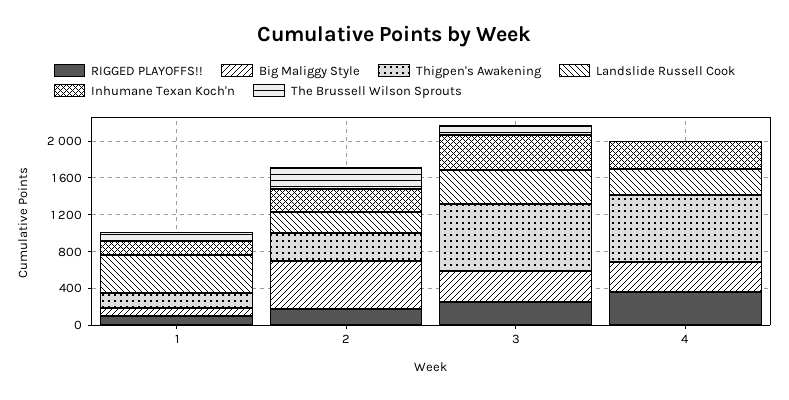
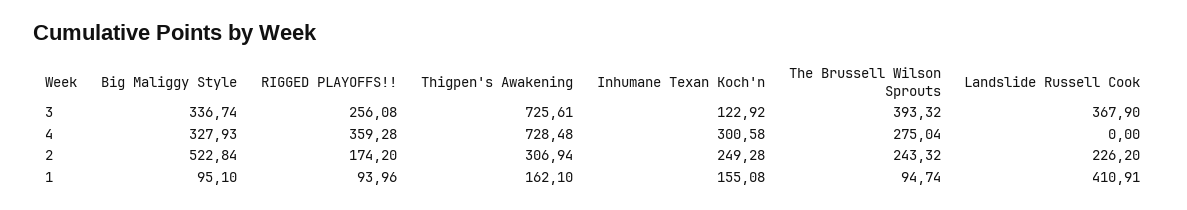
  {
    "RIGGED PLAYOFFS!!": {
      "1": 93.96,
      "2": 174.2,
      "3": 256.08,
      "4": 359.28
    },
    "Big Maliggy Style": {
      "1": 95.1,
      "2": 522.84,
      "3": 336.74,
      "4": 327.93
    },
    "Thigpen's Awakening": {
      "1": 162.1,
      "2": 306.94,
      "3": 725.61,
      "4": 728.48
    },
    "Landslide Russell Cook": {
      "1": 410.91,
      "2": 226.2,
      "3": 367.9,
-     "4": 300
+     "4": 0
    },
    "Inhumane Texan Koch'n": {
      "1": 155.08,
      "2": 249.28,
-     "3": 400,
+     "3": 122.92,
      "4": 300.58
    },
    "The Brussell Wilson Sprouts": {
      "1": 94.74,
      "2": 243.32,
-     "3": 100,
+     "3": 393.32,
-     "4": 0
+     "4": 275.04
    }
  }

